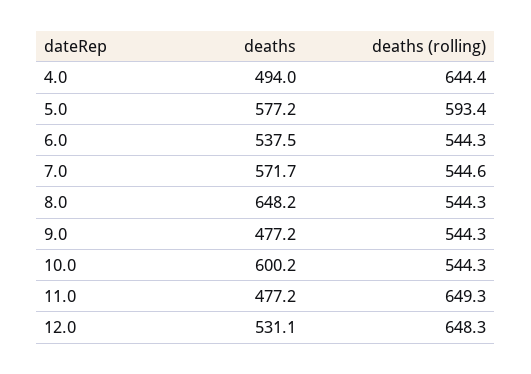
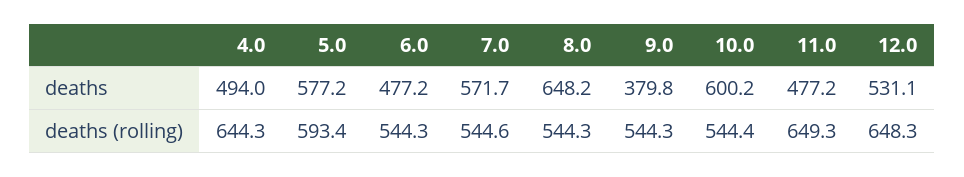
  {
    "deaths": {
      "4.0": 494,
      "5.0": 577.2,
-     "6.0": 537.5,
+     "6.0": 477.2,
      "7.0": 571.7,
      "8.0": 648.2,
-     "9.0": 477.2,
+     "9.0": 379.8,
      "10.0": 600.2,
      "11.0": 477.2,
      "12.0": 531.1
    },
    "deaths (rolling)": {
-     "4.0": 644.4,
+     "4.0": 644.3,
      "5.0": 593.4,
      "6.0": 544.3,
      "7.0": 544.6,
      "8.0": 544.3,
      "9.0": 544.3,
-     "10.0": 544.3,
+     "10.0": 544.4,
      "11.0": 649.3,
      "12.0": 648.3
    }
  }

